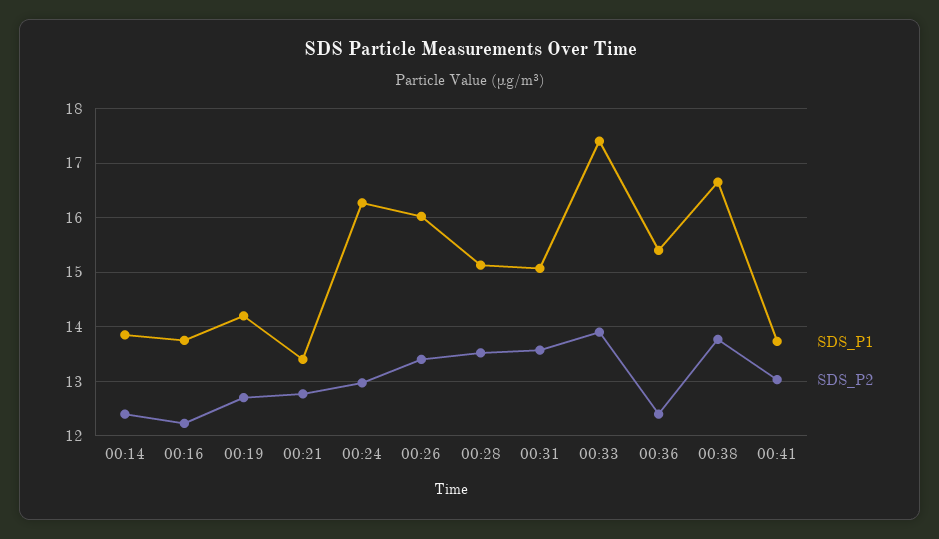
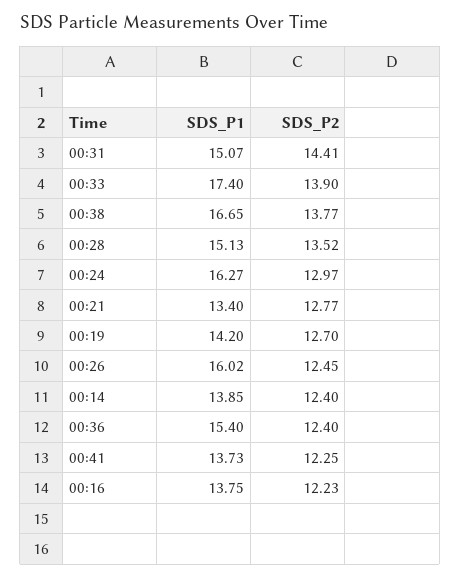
  {
    "SDS_P1": {
      "00:14": 13.85,
      "00:16": 13.75,
      "00:19": 14.2,
      "00:21": 13.4,
      "00:24": 16.27,
      "00:26": 16.02,
      "00:28": 15.13,
      "00:31": 15.07,
      "00:33": 17.4,
      "00:36": 15.4,
      "00:38": 16.65,
      "00:41": 13.73
    },
    "SDS_P2": {
      "00:14": 12.4,
      "00:16": 12.23,
      "00:19": 12.7,
      "00:21": 12.77,
      "00:24": 12.97,
-     "00:26": 13.4,
+     "00:26": 12.45,
      "00:28": 13.52,
-     "00:31": 13.6,
+     "00:31": 14.41,
      "00:33": 13.9,
      "00:36": 12.4,
      "00:38": 13.77,
-     "00:41": 13
+     "00:41": 12.25
    }
  }

